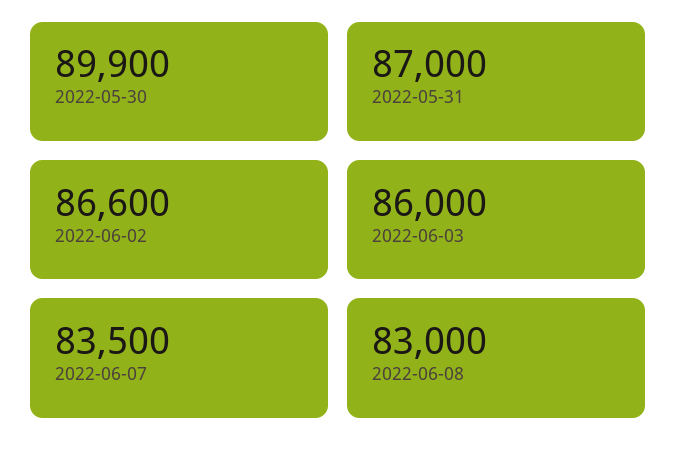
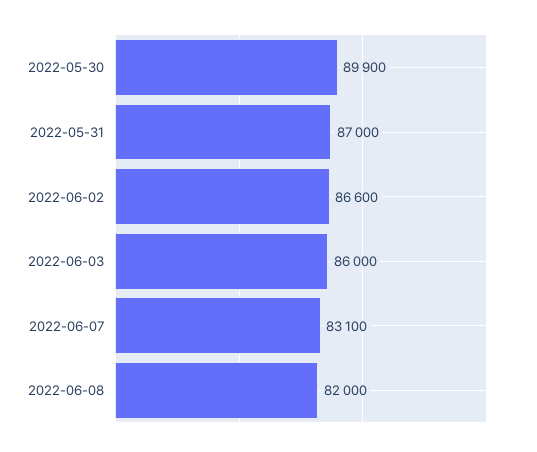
  {
    "2022-05-30": 89900,
    "2022-05-31": 87000,
    "2022-06-02": 86600,
    "2022-06-03": 86000,
-   "2022-06-07": 83500,
+   "2022-06-07": 83100,
-   "2022-06-08": 83000
+   "2022-06-08": 82000
  }

